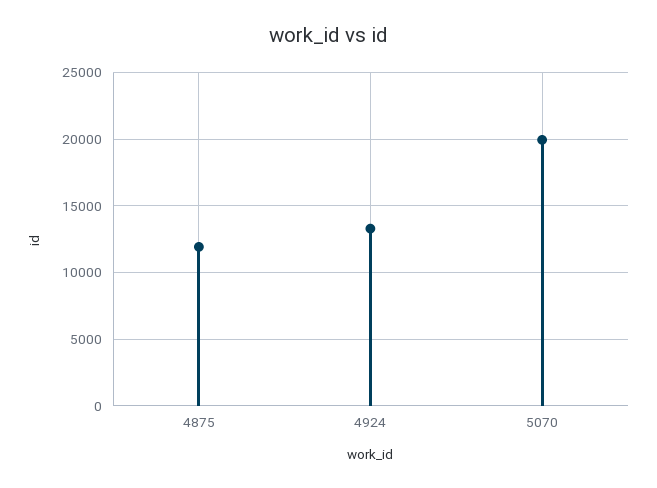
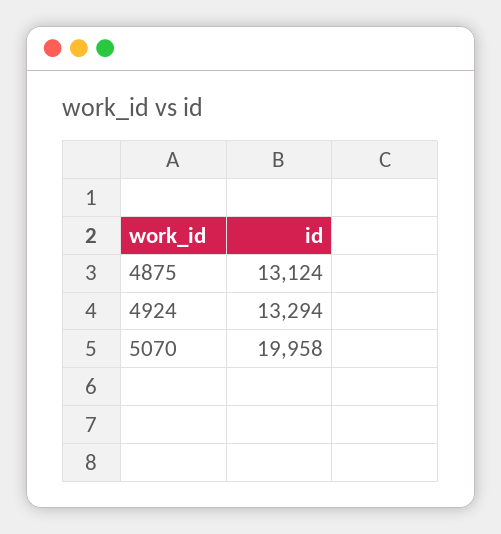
  {
-   "4875": 12000,
+   "4875": 13124,
    "4924": 13294,
    "5070": 19958
  }

